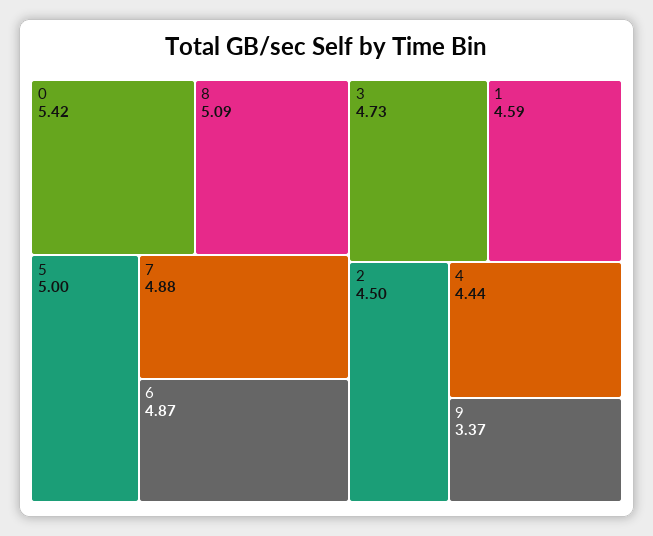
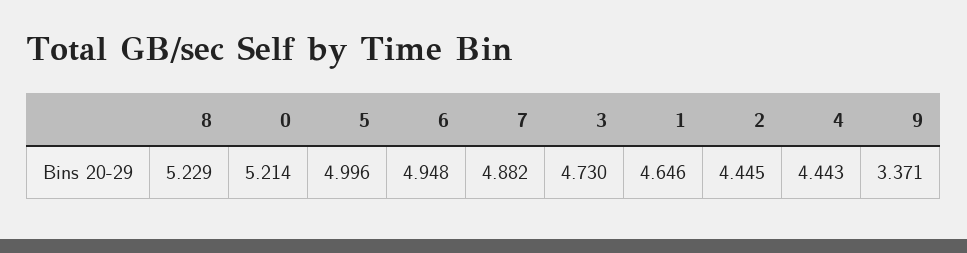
  {
-   "0": 5.42,
+   "0": 5.214,
-   "8": 5.09,
+   "8": 5.229,
    "5": 4.996,
    "7": 4.882,
-   "6": 4.87,
+   "6": 4.948,
    "3": 4.73,
-   "1": 4.59,
+   "1": 4.646,
-   "2": 4.5,
+   "2": 4.445,
    "4": 4.443,
    "9": 3.371
  }

